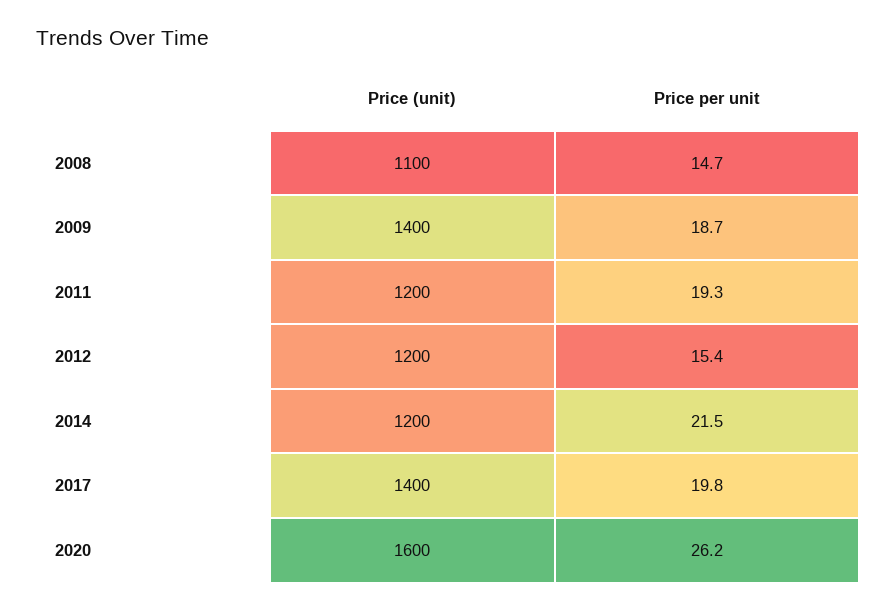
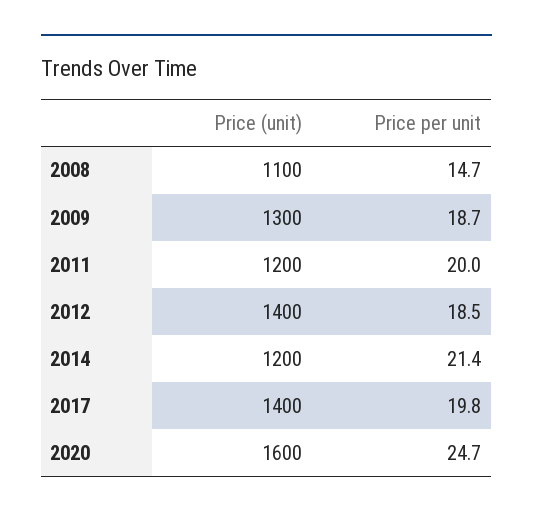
  {
    "Price (unit)": {
      "2008": 1100,
-     "2009": 1400,
+     "2009": 1300,
      "2011": 1200,
-     "2012": 1200,
+     "2012": 1400,
      "2014": 1200,
      "2017": 1400,
      "2020": 1600
    },
    "Price per unit": {
      "2008": 14.7,
      "2009": 18.7,
-     "2011": 19.3,
+     "2011": 20,
-     "2012": 15.4,
+     "2012": 18.5,
-     "2014": 21.5,
+     "2014": 21.4,
      "2017": 19.8,
-     "2020": 26.2
+     "2020": 24.7
    }
  }

